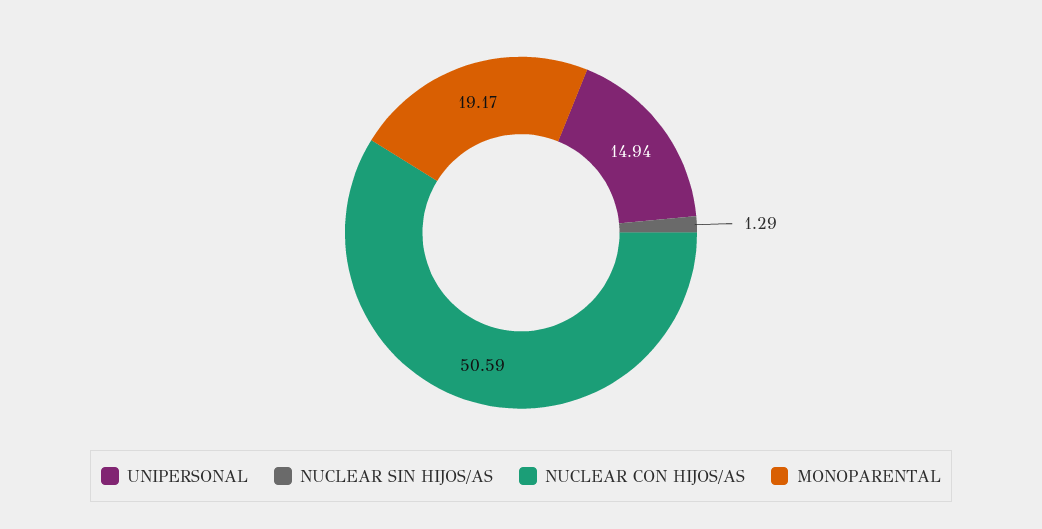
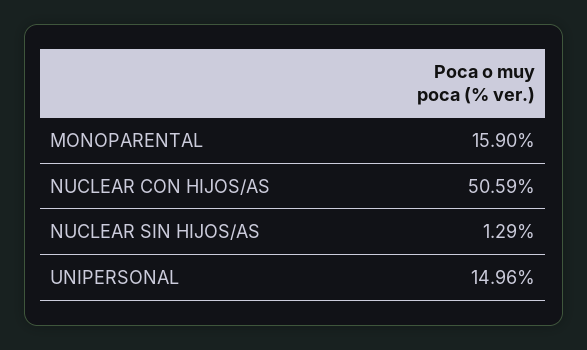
  {
-   "UNIPERSONAL": 14.94,
+   "UNIPERSONAL": 14.96,
    "NUCLEAR SIN HIJOS/AS": 1.29,
    "NUCLEAR CON HIJOS/AS": 50.59,
-   "MONOPARENTAL": 19.17
+   "MONOPARENTAL": 15.9
  }

